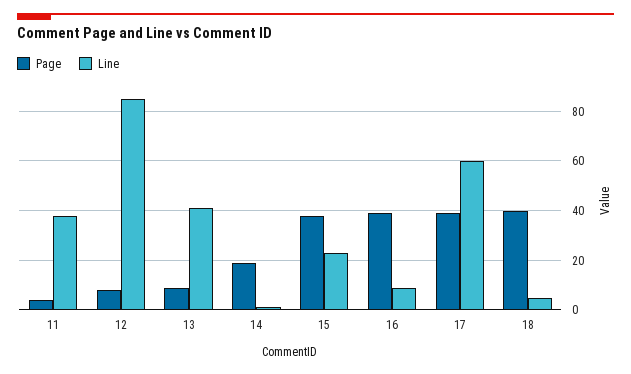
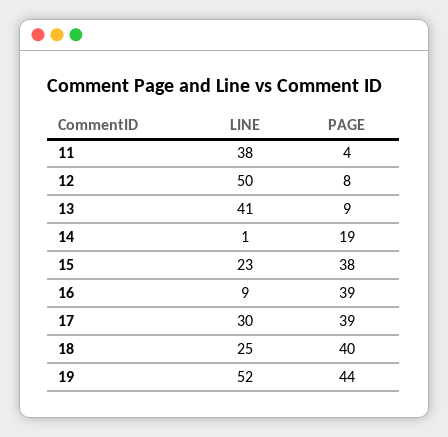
  {
    "Page": {
      "11": 4,
      "12": 8,
      "13": 9,
      "14": 19,
      "15": 38,
      "16": 39,
      "17": 39,
-     "18": 40
+     "18": 40,
+     "19": 44
    },
    "Line": {
      "11": 38,
-     "12": 85,
+     "12": 50,
      "13": 41,
      "14": 1,
      "15": 23,
      "16": 9,
-     "17": 60,
+     "17": 30,
-     "18": 5
+     "18": 25,
+     "19": 52
    }
  }

